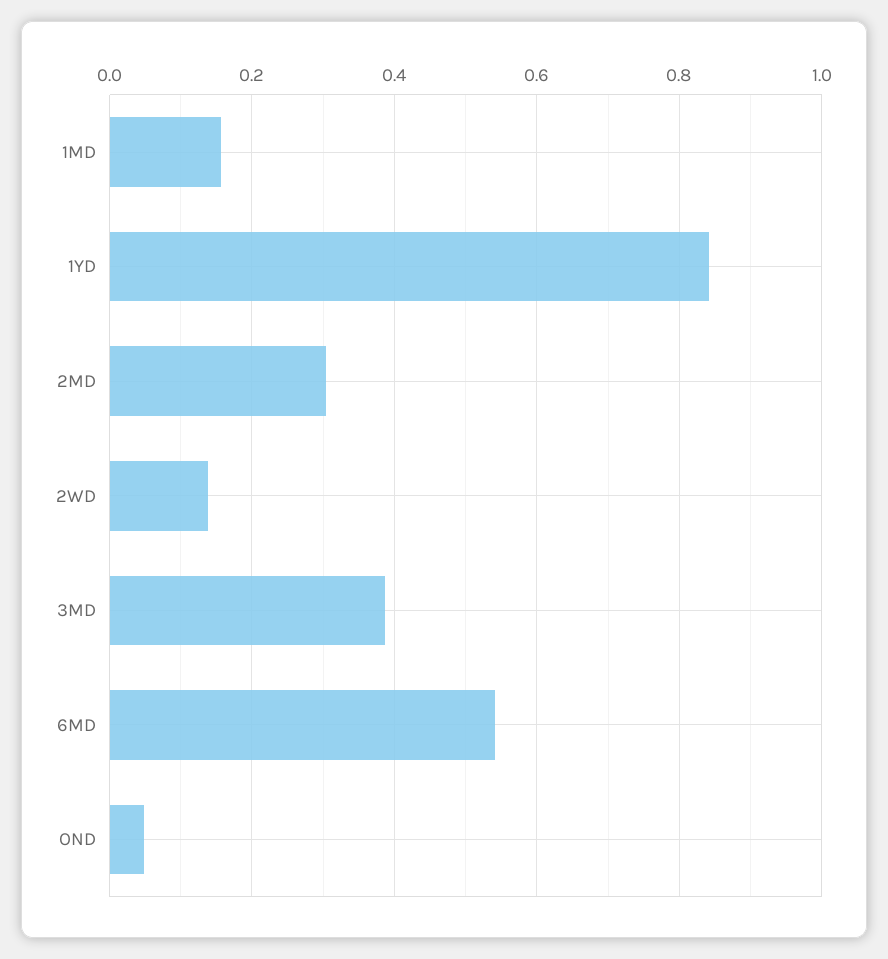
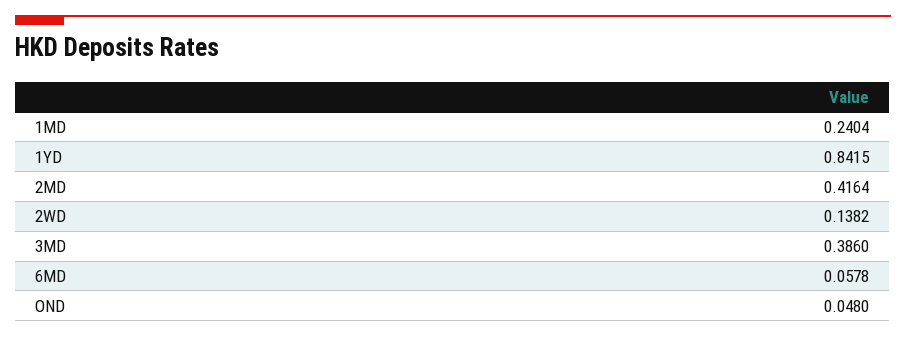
  {
-   "1MD": 0.16,
+   "1MD": 0.2404,
    "1YD": 0.8415,
-   "2MD": 0.3,
+   "2MD": 0.4164,
    "2WD": 0.1382,
    "3MD": 0.386,
-   "6MD": 0.54,
+   "6MD": 0.0578,
    "OND": 0.048
  }

